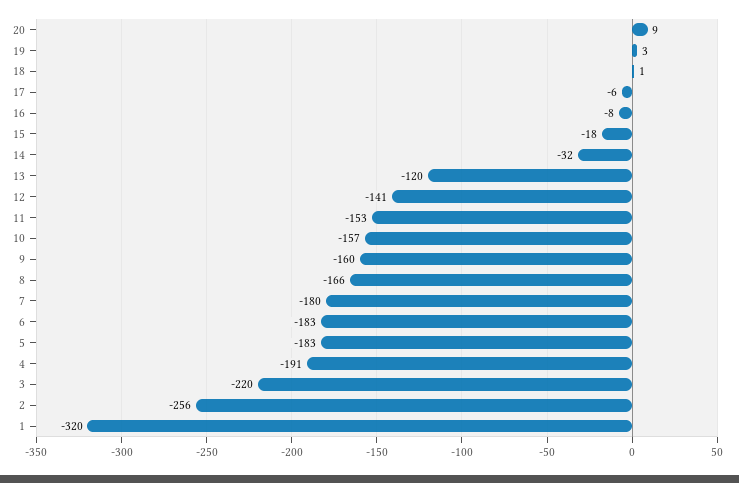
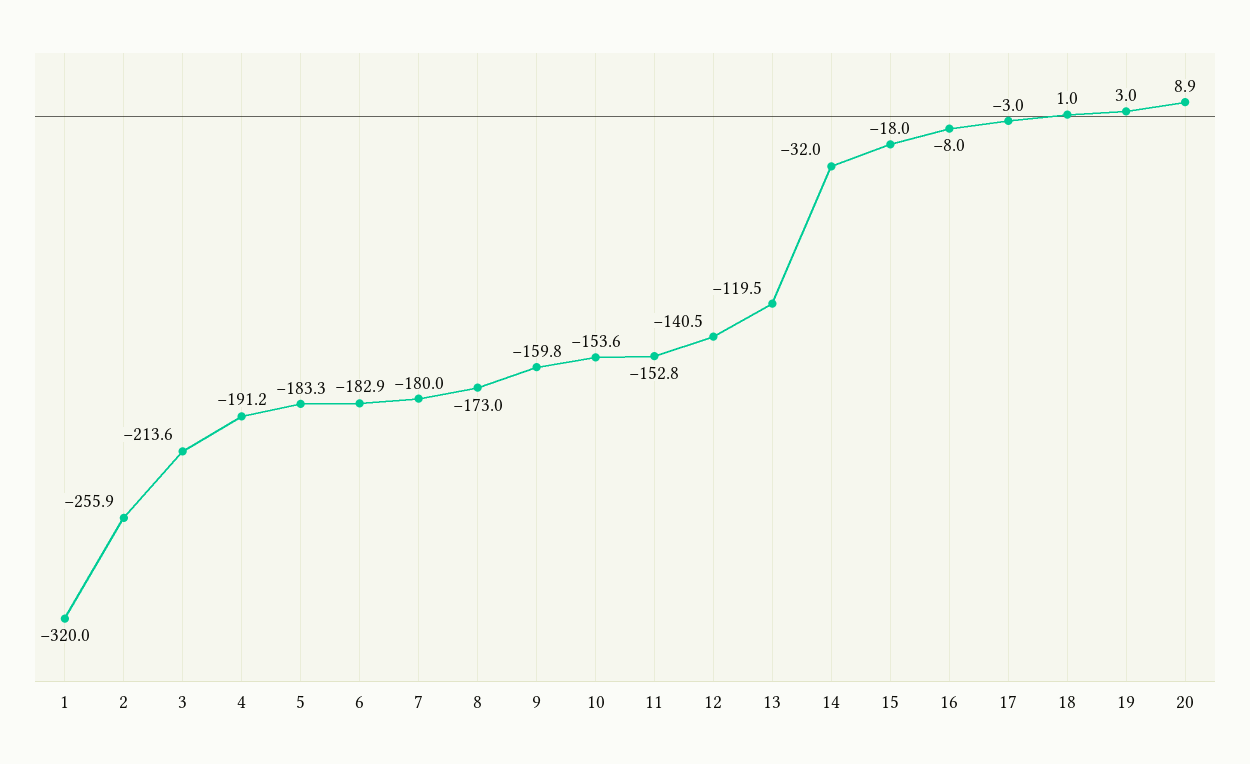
  {
    "20": 8.9,
    "19": 3,
    "18": 1,
-   "17": -6,
+   "17": -3,
    "16": -8,
    "15": -18,
    "14": -32,
    "13": -119.5,
    "12": -140.5,
    "11": -152.8,
-   "10": -157,
+   "10": -153.6,
    "9": -159.8,
-   "8": -166,
+   "8": -173,
    "7": -180,
    "6": -182.9,
    "5": -183.3,
    "4": -191.2,
-   "3": -220,
+   "3": -213.6,
    "2": -255.9,
    "1": -320
  }

